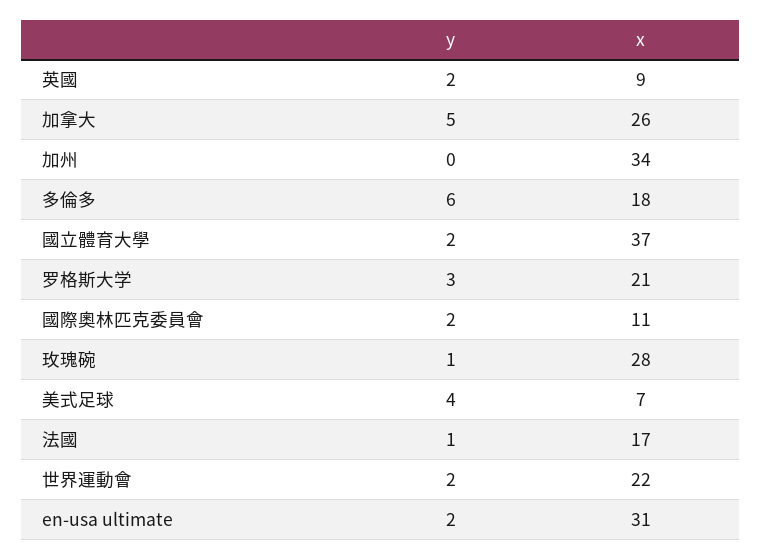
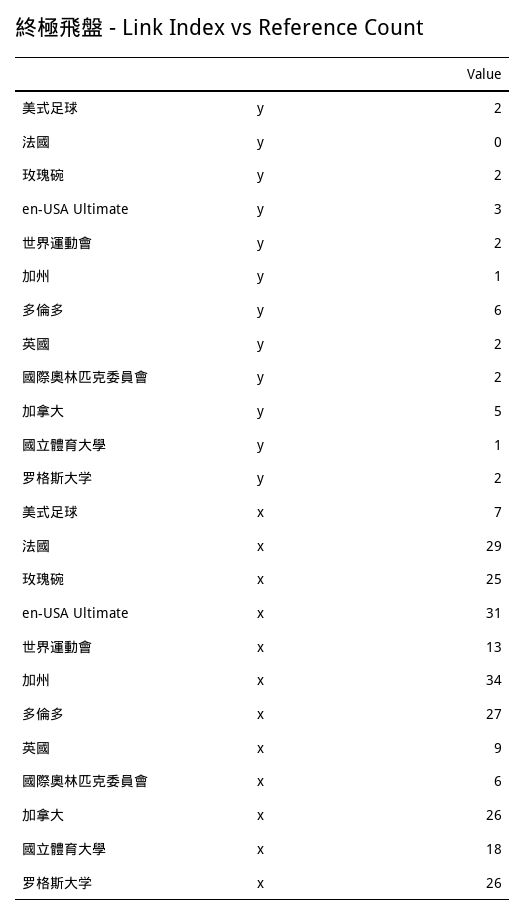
  {
    "y": {
      "英國": 2,
      "加拿大": 5,
-     "加州": 0,
+     "加州": 1,
      "多倫多": 6,
-     "國立體育大學": 2,
+     "國立體育大學": 1,
-     "罗格斯大学": 3,
+     "罗格斯大学": 2,
      "國際奧林匹克委員會": 2,
-     "玫瑰碗": 1,
+     "玫瑰碗": 2,
-     "美式足球": 4,
+     "美式足球": 2,
-     "法國": 1,
+     "法國": 0,
      "世界運動會": 2,
-     "en-usa ultimate": 2
+     "en-usa ultimate": 3
    },
    "x": {
      "英國": 9,
      "加拿大": 26,
      "加州": 34,
-     "多倫多": 18,
+     "多倫多": 27,
-     "國立體育大學": 37,
+     "國立體育大學": 18,
-     "罗格斯大学": 21,
+     "罗格斯大学": 26,
-     "國際奧林匹克委員會": 11,
+     "國際奧林匹克委員會": 6,
-     "玫瑰碗": 28,
+     "玫瑰碗": 25,
      "美式足球": 7,
-     "法國": 17,
+     "法國": 29,
-     "世界運動會": 22,
+     "世界運動會": 13,
      "en-usa ultimate": 31
    }
  }

